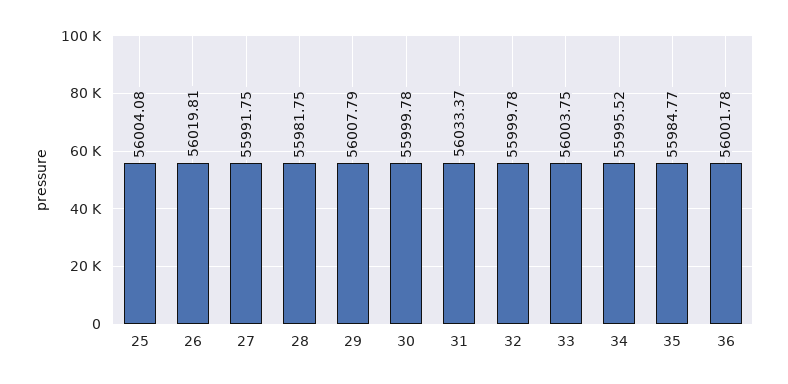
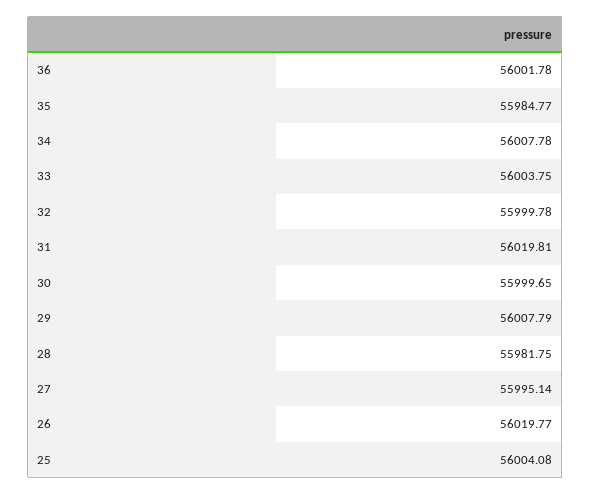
  {
    "25": 56004.08,
-   "26": 56019.81,
+   "26": 56019.77,
-   "27": 55991.75,
+   "27": 55995.14,
    "28": 55981.75,
    "29": 56007.79,
-   "30": 55999.78,
+   "30": 55999.65,
-   "31": 56033.37,
+   "31": 56019.81,
    "32": 55999.78,
    "33": 56003.75,
-   "34": 55995.52,
+   "34": 56007.78,
    "35": 55984.77,
    "36": 56001.78
  }

